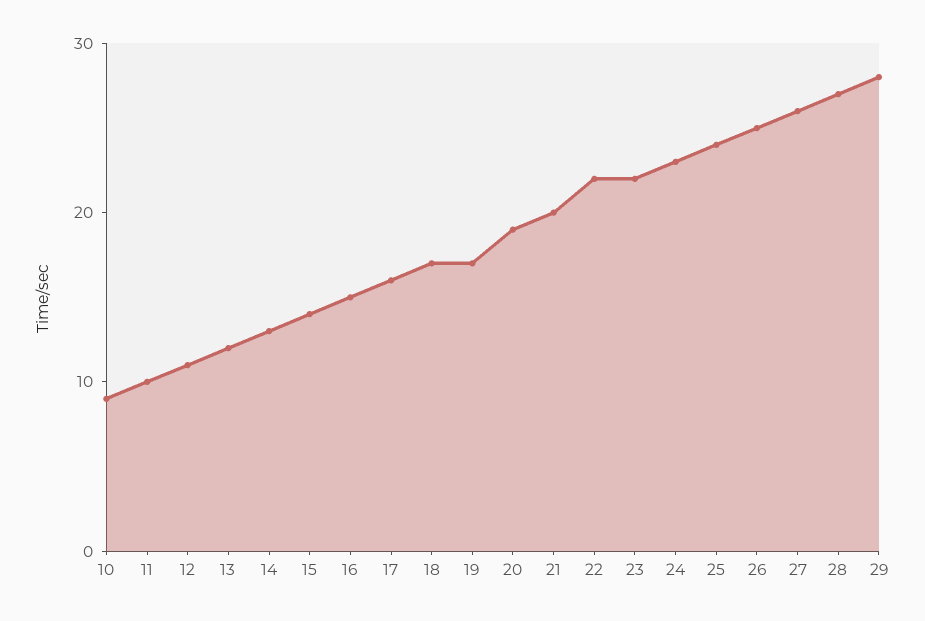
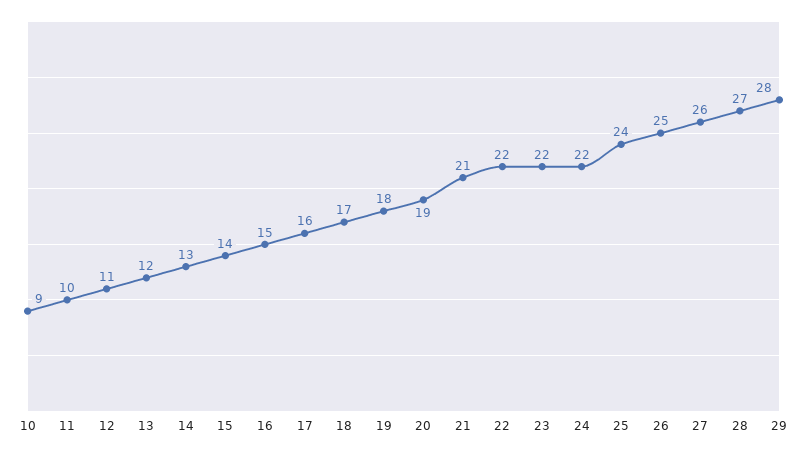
  {
    "10": 9,
    "11": 10,
    "12": 11,
    "13": 12,
    "14": 13,
    "15": 14,
    "16": 15,
    "17": 16,
    "18": 17,
-   "19": 17,
+   "19": 18,
    "20": 19,
-   "21": 20,
+   "21": 21,
    "22": 22,
    "23": 22,
-   "24": 23,
+   "24": 22,
    "25": 24,
    "26": 25,
    "27": 26,
    "28": 27,
    "29": 28
  }

